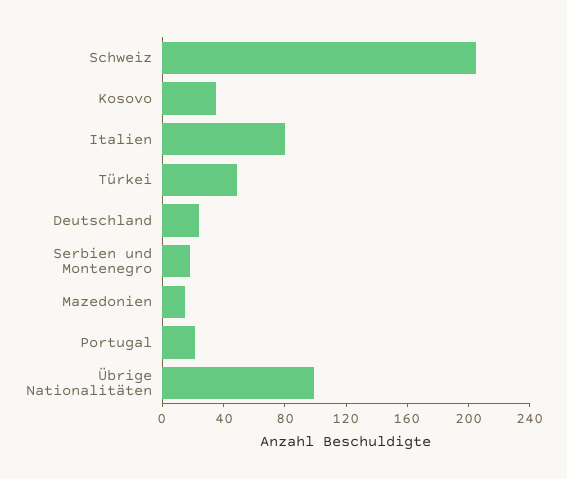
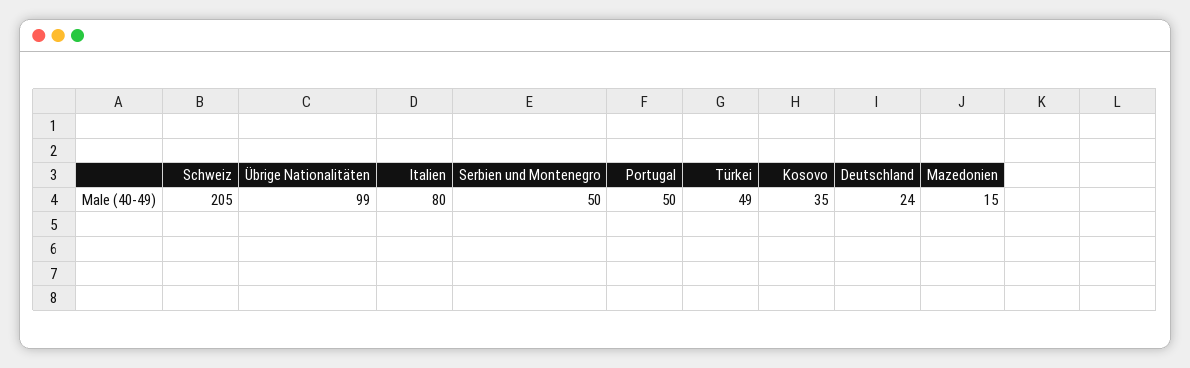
  {
    "Schweiz": 205,
    "Kosovo": 35,
    "Italien": 80,
    "Türkei": 49,
    "Deutschland": 24,
-   "Serbien und Montenegro": 20,
+   "Serbien und Montenegro": 50,
    "Mazedonien": 15,
-   "Portugal": 20,
+   "Portugal": 50,
    "Übrige Nationalitäten": 99
  }

